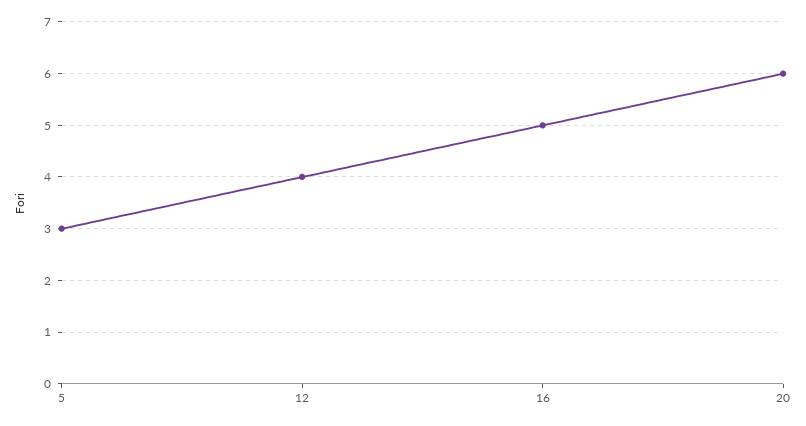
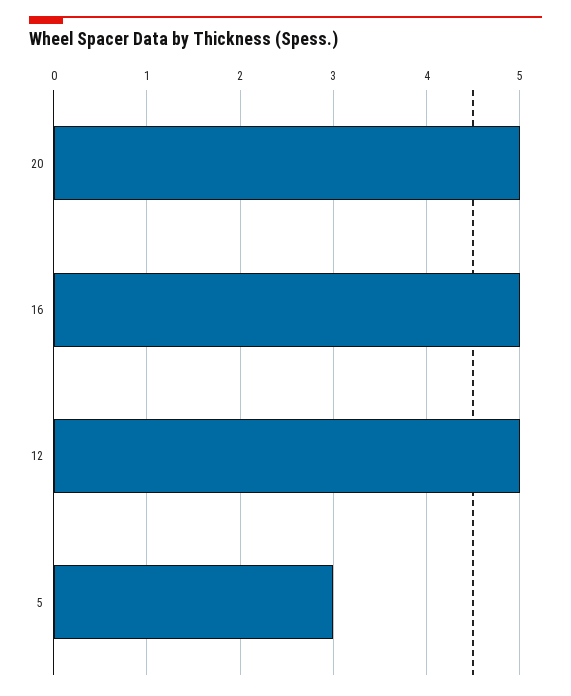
  {
    "5": 3,
-   "12": 4,
+   "12": 5,
    "16": 5,
-   "20": 6
+   "20": 5
  }

